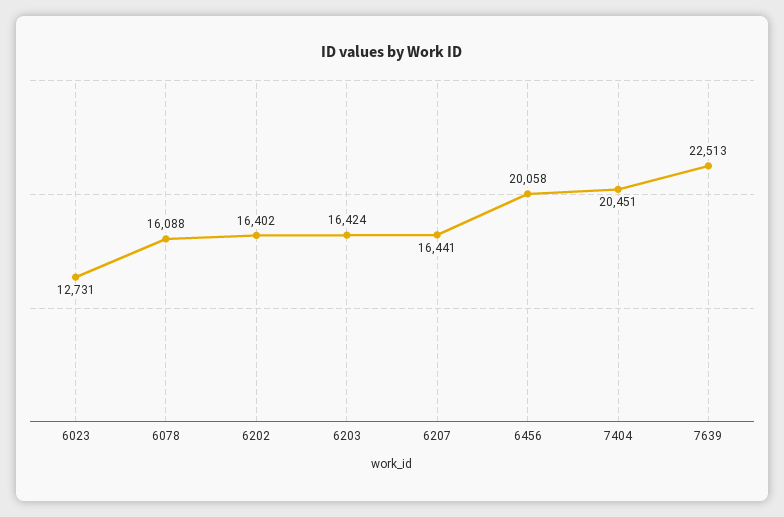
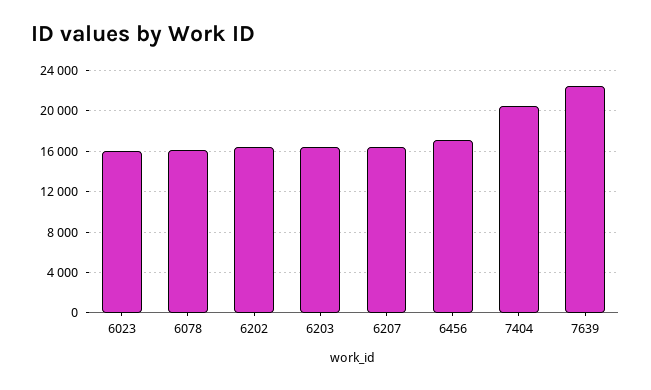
  {
-   "6023": 12731,
+   "6023": 16000,
    "6078": 16088,
    "6202": 16402,
    "6203": 16424,
    "6207": 16441,
-   "6456": 20058,
+   "6456": 17000,
    "7404": 20451,
    "7639": 22513
  }

